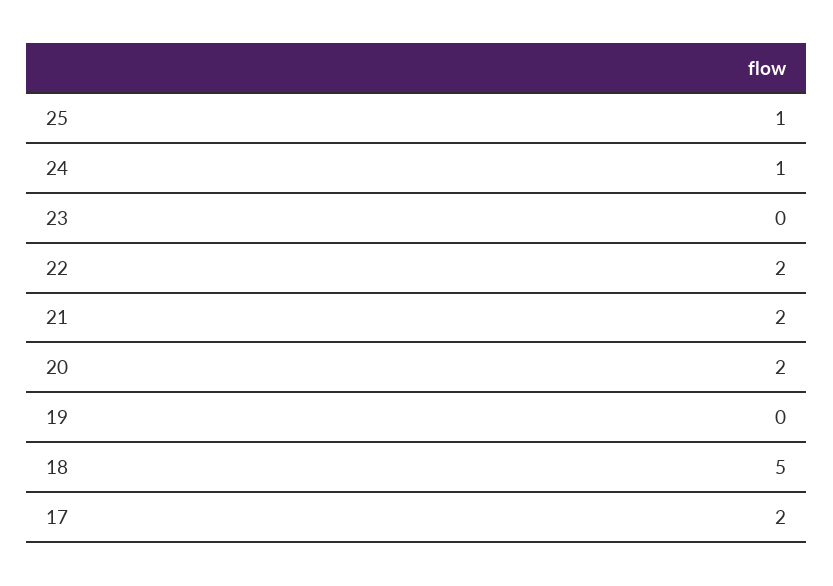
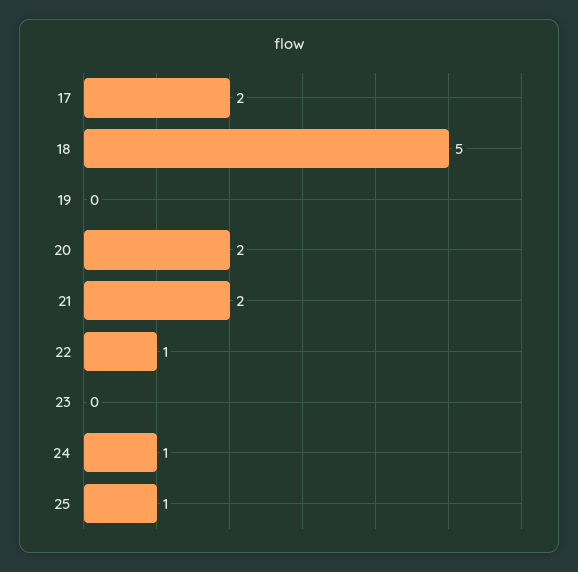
  {
    "25": 1,
    "24": 1,
    "23": 0,
-   "22": 2,
+   "22": 1,
    "21": 2,
    "20": 2,
    "19": 0,
    "18": 5,
    "17": 2
  }

